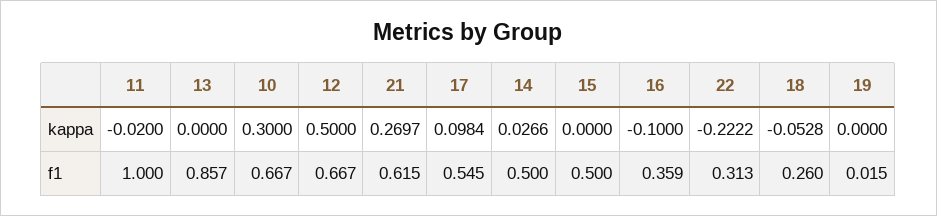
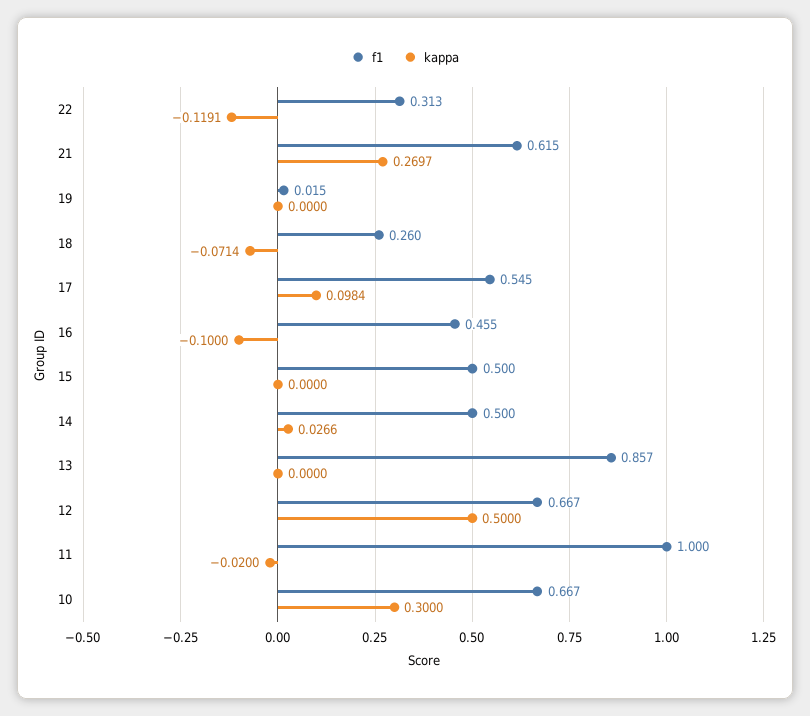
  {
    "kappa": {
      "11": -0.02,
      "13": 0,
      "10": 0.3,
      "12": 0.5,
      "21": 0.2697,
      "17": 0.0984,
      "14": 0.0266,
      "15": 0,
      "16": -0.1,
-     "22": -0.2222,
+     "22": -0.1191,
-     "18": -0.0528,
+     "18": -0.0714,
      "19": 0
    },
    "f1": {
      "11": 1,
      "13": 0.857,
      "10": 0.667,
      "12": 0.667,
      "21": 0.615,
      "17": 0.545,
      "14": 0.5,
      "15": 0.5,
-     "16": 0.359,
+     "16": 0.455,
      "22": 0.313,
      "18": 0.26,
      "19": 0.015
    }
  }

